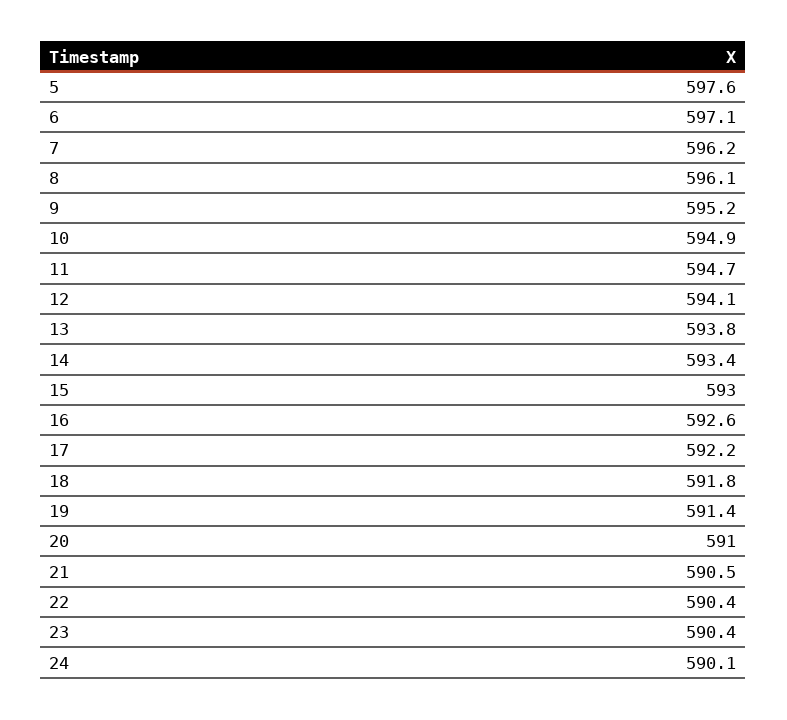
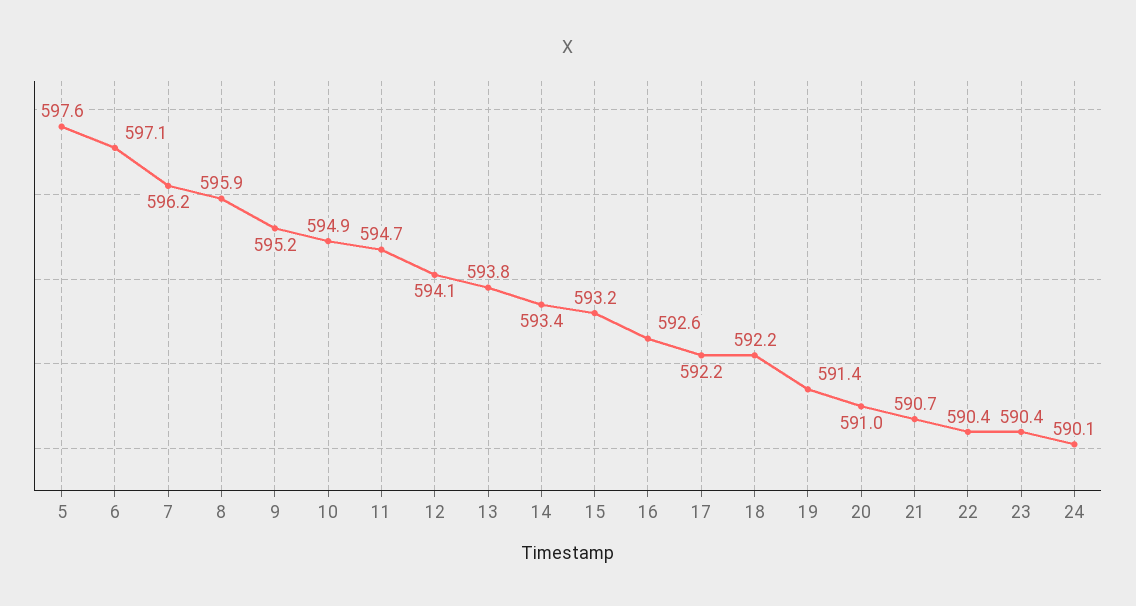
  {
    "5": 597.6,
    "6": 597.1,
    "7": 596.2,
-   "8": 596.1,
+   "8": 595.9,
    "9": 595.2,
    "10": 594.9,
    "11": 594.7,
    "12": 594.1,
    "13": 593.8,
    "14": 593.4,
-   "15": 593,
+   "15": 593.2,
    "16": 592.6,
    "17": 592.2,
-   "18": 591.8,
+   "18": 592.2,
    "19": 591.4,
    "20": 591,
-   "21": 590.5,
+   "21": 590.7,
    "22": 590.4,
    "23": 590.4,
    "24": 590.1
  }

